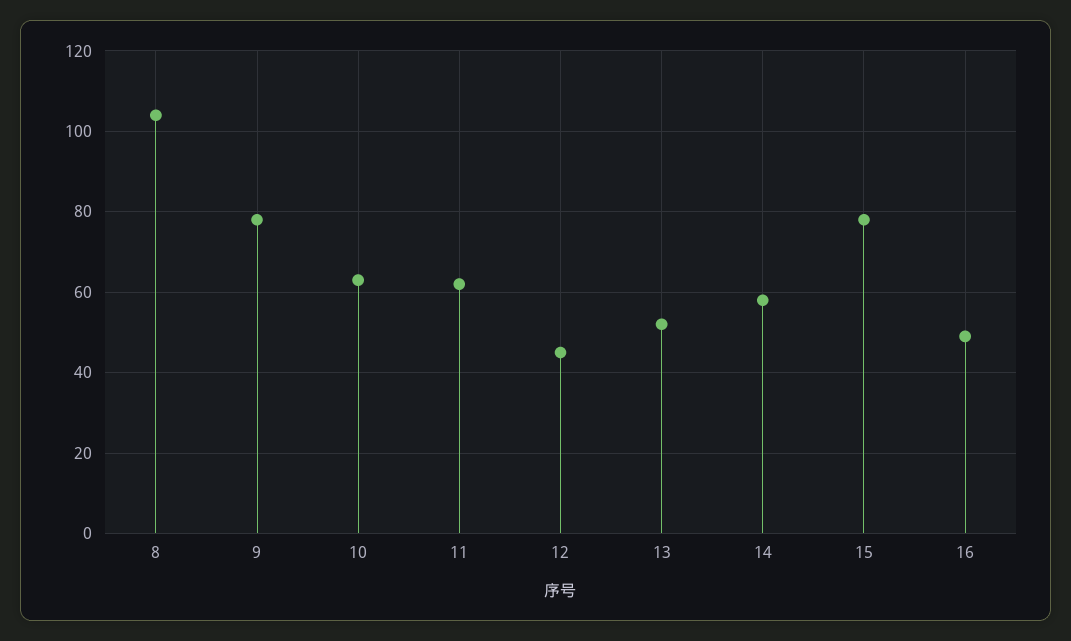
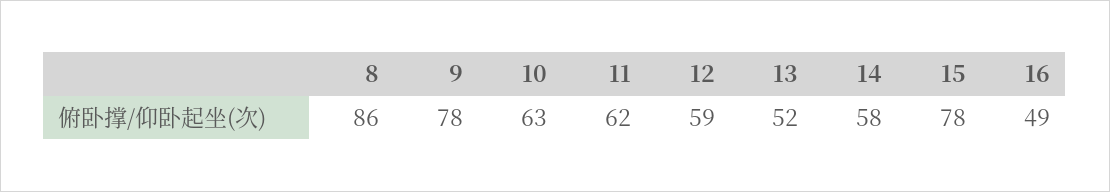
  {
-   "8": 105,
+   "8": 86,
    "9": 78,
    "10": 63,
    "11": 62,
-   "12": 45,
+   "12": 59,
    "13": 52,
    "14": 58,
    "15": 78,
    "16": 49
  }

